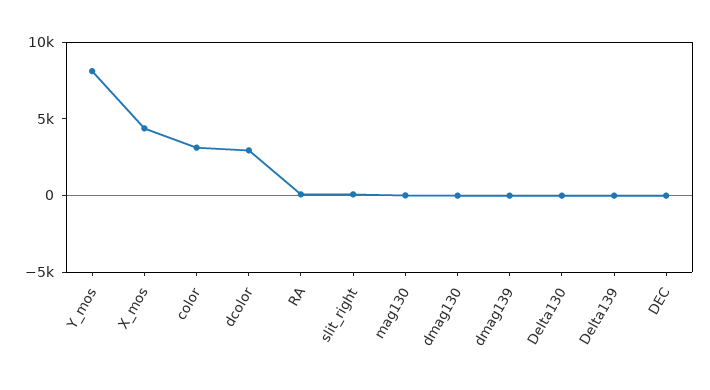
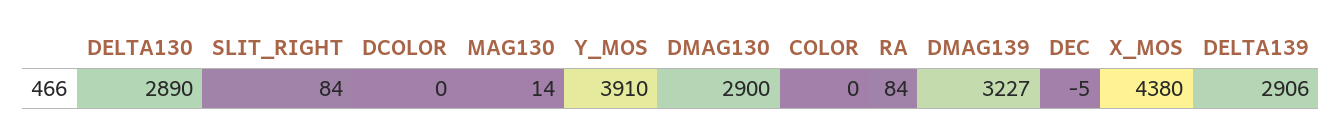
  {
-   "Y_mos": 8000,
+   "Y_mos": 3910,
    "X_mos": 4380,
-   "color": 3000,
+   "color": 0,
-   "dcolor": 3000,
+   "dcolor": 0,
    "RA": 84,
    "slit_right": 84,
    "mag130": 14,
-   "dmag130": 0,
+   "dmag130": 2900,
-   "dmag139": 0,
+   "dmag139": 3227,
-   "Delta130": 0,
+   "Delta130": 2890,
-   "Delta139": 0,
+   "Delta139": 2906,
    "DEC": -5
  }

